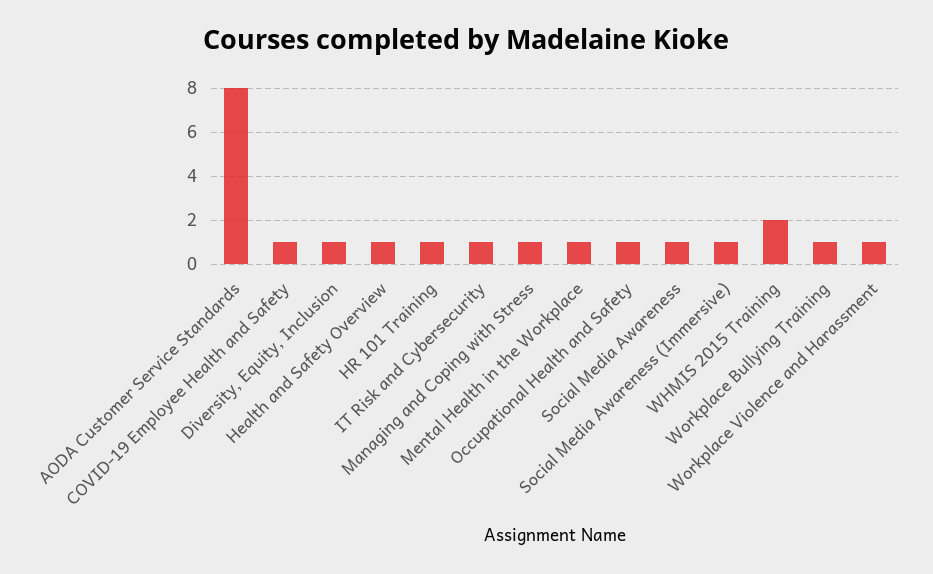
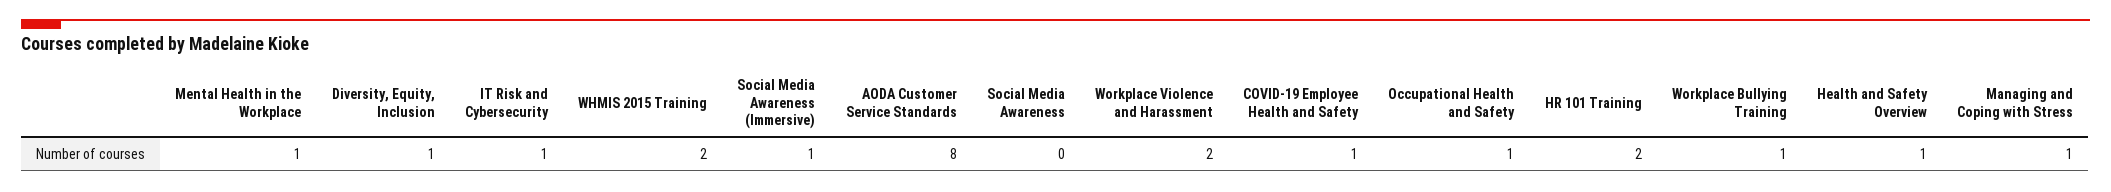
  {
    "AODA Customer Service Standards": 8,
    "COVID-19 Employee Health and Safety": 1,
    "Diversity, Equity, Inclusion": 1,
    "Health and Safety Overview": 1,
-   "HR 101 Training": 1,
+   "HR 101 Training": 2,
    "IT Risk and Cybersecurity": 1,
    "Managing and Coping with Stress": 1,
    "Mental Health in the Workplace": 1,
    "Occupational Health and Safety": 1,
-   "Social Media Awareness": 1,
+   "Social Media Awareness": 0,
    "Social Media Awareness (Immersive)": 1,
    "WHMIS 2015 Training": 2,
    "Workplace Bullying Training": 1,
-   "Workplace Violence and Harassment": 1
+   "Workplace Violence and Harassment": 2
  }

